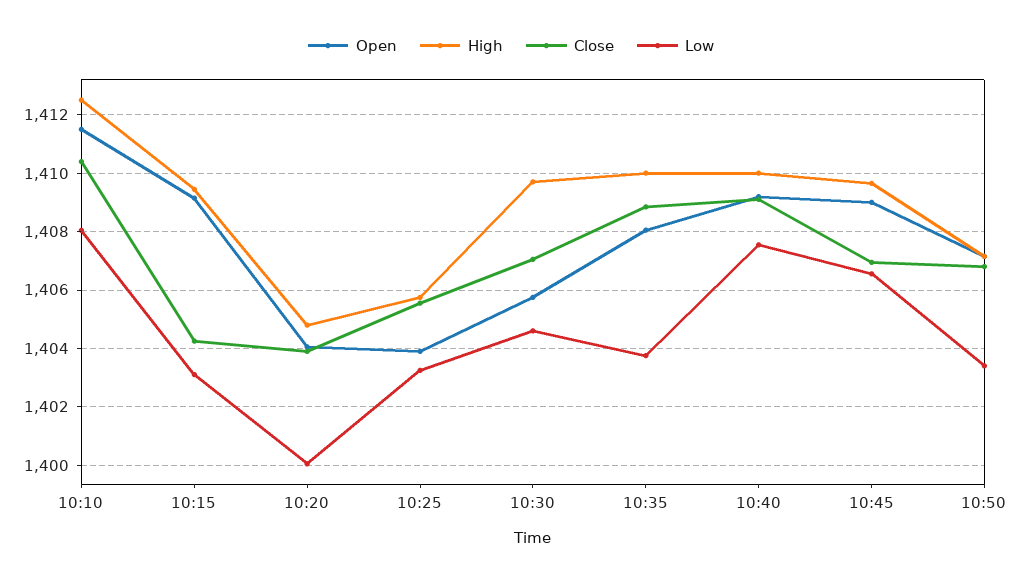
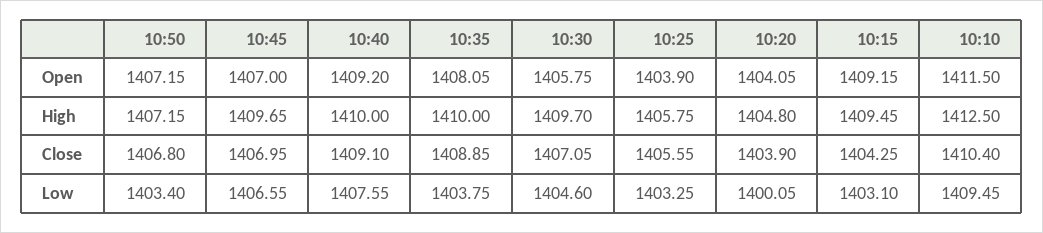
  {
    "Open": {
      "10:10": 1411.5,
      "10:15": 1409.15,
      "10:20": 1404.05,
      "10:25": 1403.9,
      "10:30": 1405.75,
      "10:35": 1408.05,
      "10:40": 1409.2,
-     "10:45": 1409,
+     "10:45": 1407,
      "10:50": 1407.15
    },
    "High": {
      "10:10": 1412.5,
      "10:15": 1409.45,
      "10:20": 1404.8,
      "10:25": 1405.75,
      "10:30": 1409.7,
      "10:35": 1410,
      "10:40": 1410,
      "10:45": 1409.65,
      "10:50": 1407.15
    },
    "Close": {
      "10:10": 1410.4,
      "10:15": 1404.25,
      "10:20": 1403.9,
      "10:25": 1405.55,
      "10:30": 1407.05,
      "10:35": 1408.85,
      "10:40": 1409.1,
      "10:45": 1406.95,
      "10:50": 1406.8
    },
    "Low": {
-     "10:10": 1408,
+     "10:10": 1409.45,
      "10:15": 1403.1,
      "10:20": 1400.05,
      "10:25": 1403.25,
      "10:30": 1404.6,
      "10:35": 1403.75,
      "10:40": 1407.55,
      "10:45": 1406.55,
      "10:50": 1403.4
    }
  }

